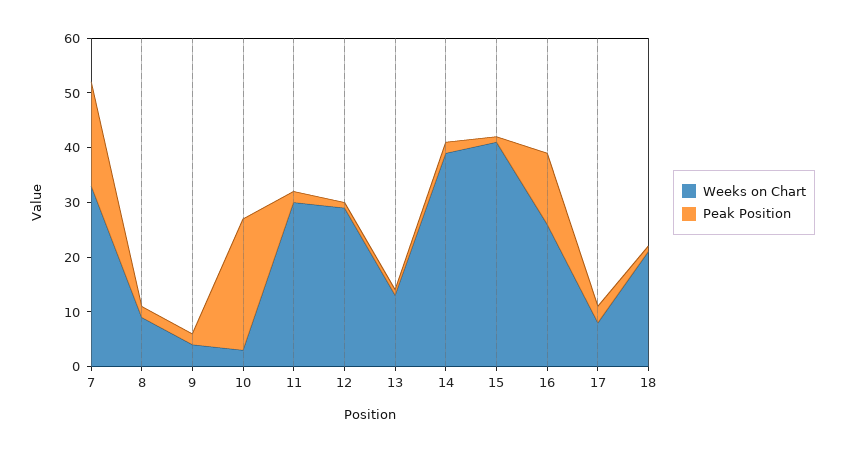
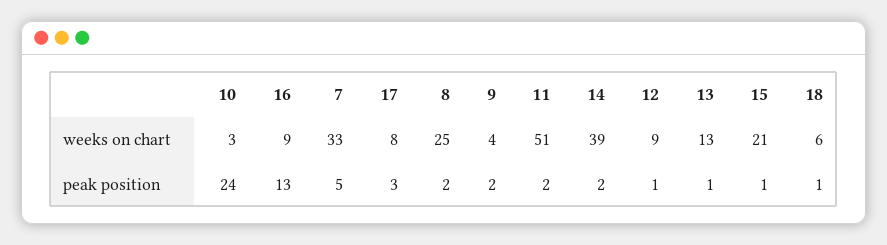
  {
    "Weeks on Chart": {
      "7": 33,
-     "8": 10,
+     "8": 25,
      "9": 4,
      "10": 3,
-     "11": 30,
+     "11": 51,
-     "12": 30,
+     "12": 9,
      "13": 13,
      "14": 39,
-     "15": 40,
+     "15": 21,
-     "16": 25,
+     "16": 9,
      "17": 8,
-     "18": 20
+     "18": 6
    },
    "Peak Position": {
-     "7": 20,
+     "7": 5,
      "8": 2,
      "9": 2,
      "10": 24,
      "11": 2,
      "12": 1,
      "13": 1,
      "14": 2,
      "15": 1,
      "16": 13,
      "17": 3,
      "18": 1
    }
  }

